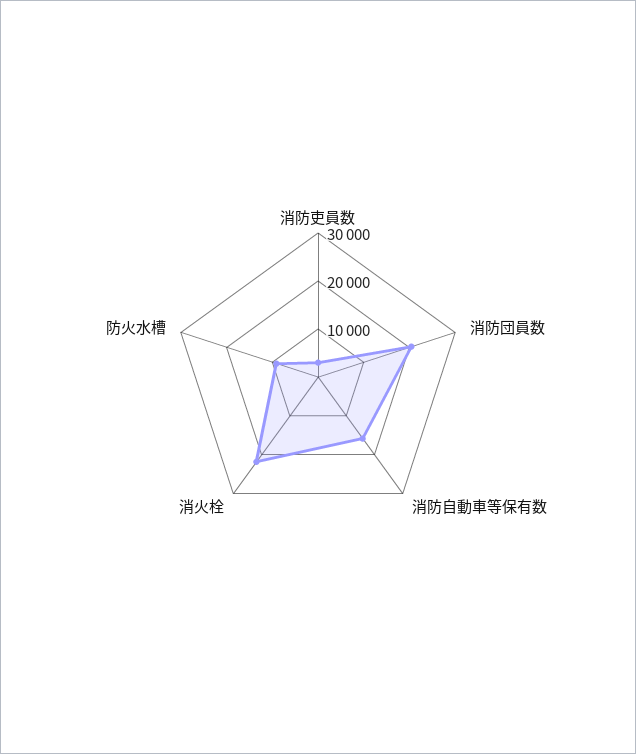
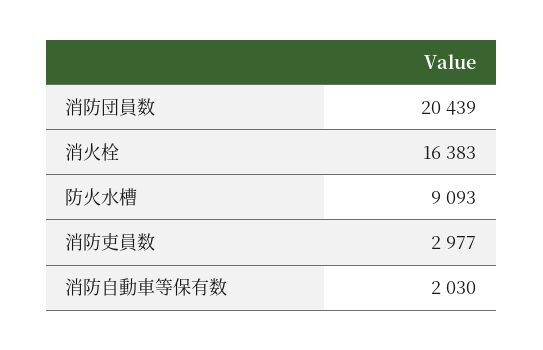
  {
    "消防吏員数": 2977,
    "消防団員数": 20439,
-   "消防自動車等保有数": 16000,
+   "消防自動車等保有数": 2030,
-   "消火栓": 22000,
+   "消火栓": 16383,
    "防火水槽": 9093
  }

